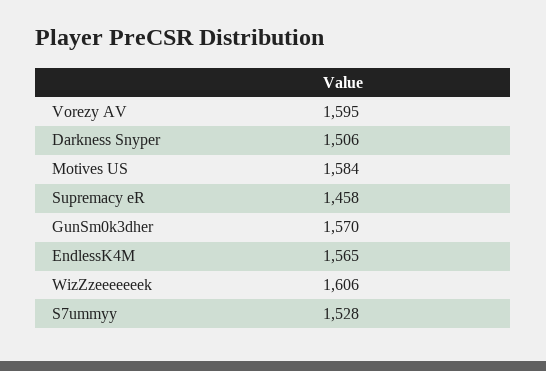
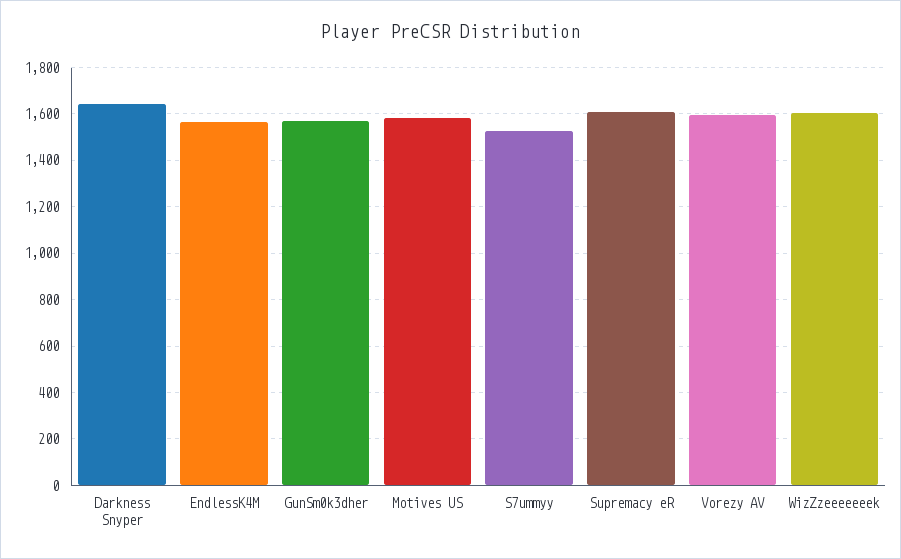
  {
    "Vorezy AV": 1595,
-   "Darkness Snyper": 1506,
+   "Darkness Snyper": 1650,
    "Motives US": 1584,
-   "Supremacy eR": 1458,
+   "Supremacy eR": 1600,
    "GunSm0k3dher": 1570,
    "EndlessK4M": 1565,
    "WizZzeeeeeeek": 1606,
    "S7ummyy": 1528
  }

